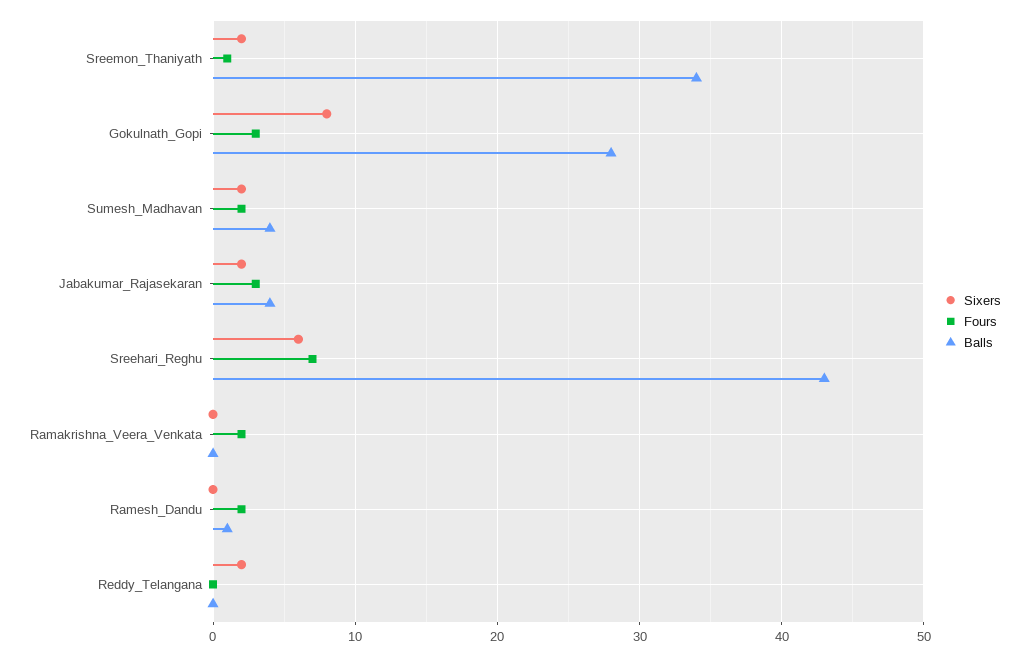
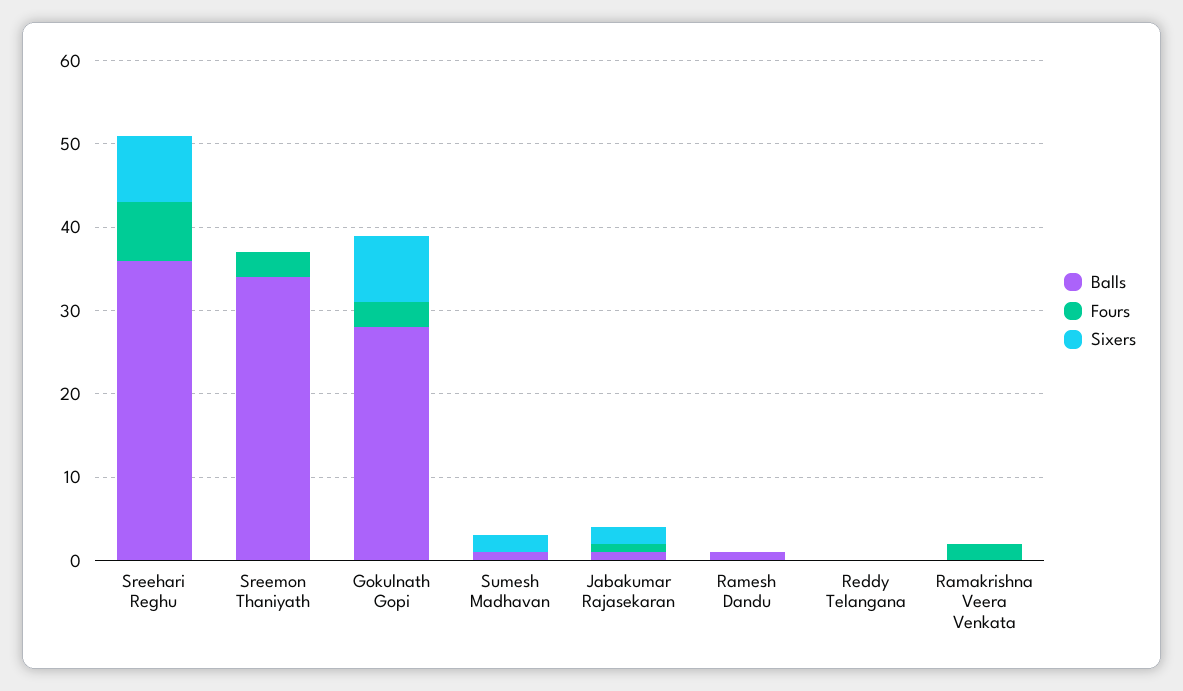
  {
    "Sixers": {
-     "Sreemon_Thaniyath": 2,
+     "Sreemon_Thaniyath": 0,
      "Gokulnath_Gopi": 8,
      "Sumesh_Madhavan": 2,
      "Jabakumar_Rajasekaran": 2,
-     "Sreehari_Reghu": 6,
+     "Sreehari_Reghu": 8,
      "Ramakrishna_Veera_Venkata": 0,
      "Ramesh_Dandu": 0,
-     "Reddy_Telangana": 2
+     "Reddy_Telangana": 0
    },
    "Fours": {
-     "Sreemon_Thaniyath": 1,
+     "Sreemon_Thaniyath": 3,
      "Gokulnath_Gopi": 3,
-     "Sumesh_Madhavan": 2,
+     "Sumesh_Madhavan": 0,
-     "Jabakumar_Rajasekaran": 3,
+     "Jabakumar_Rajasekaran": 1,
      "Sreehari_Reghu": 7,
      "Ramakrishna_Veera_Venkata": 2,
-     "Ramesh_Dandu": 2,
+     "Ramesh_Dandu": 0,
      "Reddy_Telangana": 0
    },
    "Balls": {
      "Sreemon_Thaniyath": 34,
      "Gokulnath_Gopi": 28,
-     "Sumesh_Madhavan": 4,
+     "Sumesh_Madhavan": 1,
-     "Jabakumar_Rajasekaran": 4,
+     "Jabakumar_Rajasekaran": 1,
-     "Sreehari_Reghu": 43,
+     "Sreehari_Reghu": 36,
      "Ramakrishna_Veera_Venkata": 0,
      "Ramesh_Dandu": 1,
      "Reddy_Telangana": 0
    }
  }

